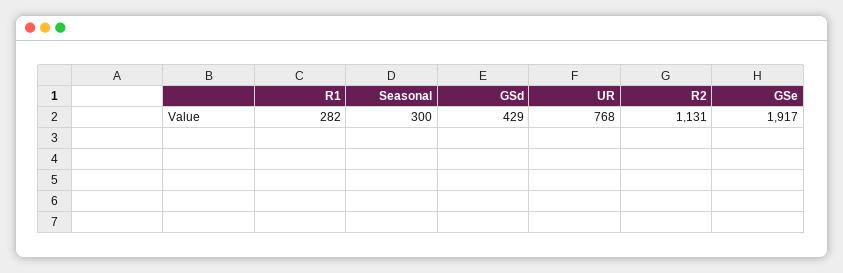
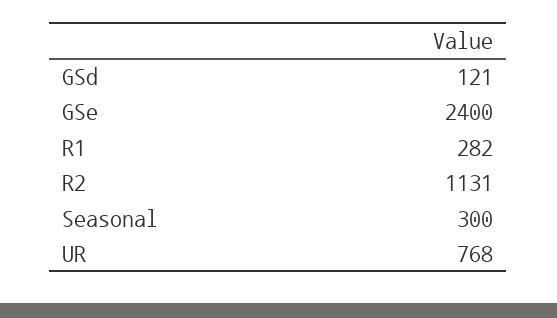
  {
    "R1": 282,
    "Seasonal": 300,
-   "GSd": 429,
+   "GSd": 121,
    "UR": 768,
    "R2": 1131,
-   "GSe": 1917
+   "GSe": 2400
  }

